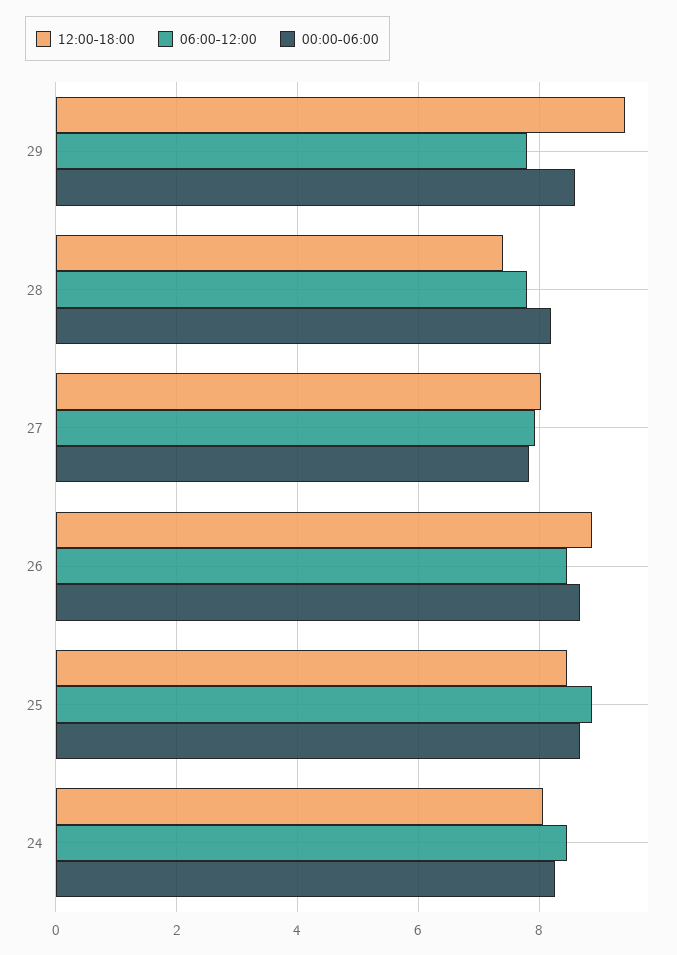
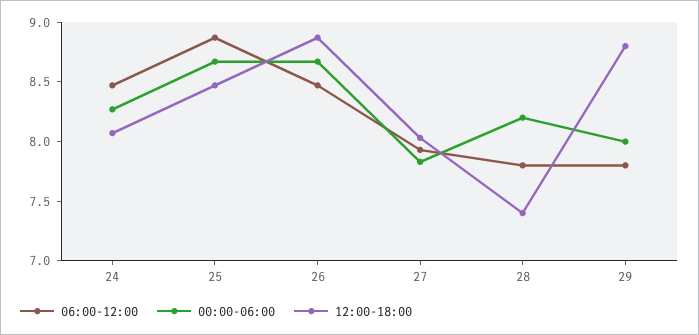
  {
    "12:00-18:00": {
-     "29": 9.4,
+     "29": 8.8,
      "28": 7.4,
      "27": 8,
      "26": 8.9,
      "25": 8.5,
      "24": 8.1
    },
    "06:00-12:00": {
      "29": 7.8,
      "28": 7.8,
      "27": 7.9,
      "26": 8.5,
      "25": 8.9,
      "24": 8.5
    },
    "00:00-06:00": {
-     "29": 8.6,
+     "29": 8,
      "28": 8.2,
      "27": 7.8,
      "26": 8.7,
      "25": 8.7,
      "24": 8.3
    }
  }

